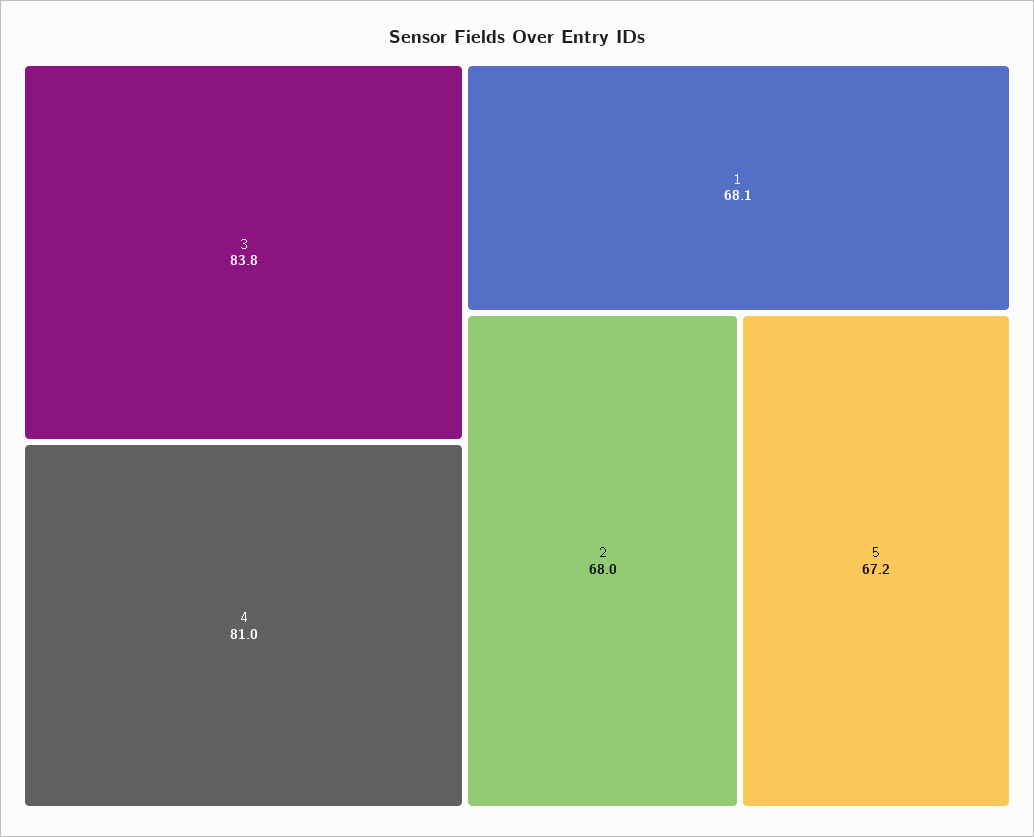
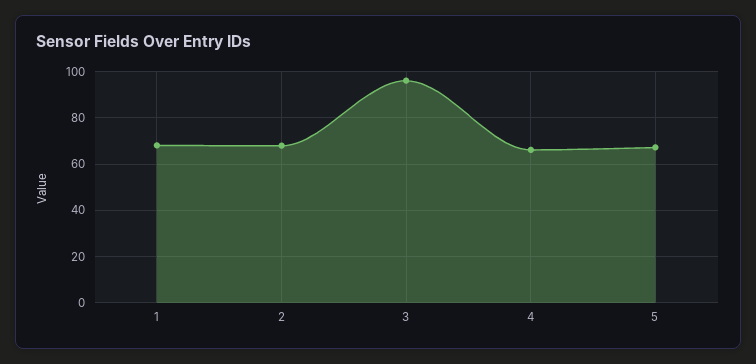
  {
-   "3": 83.8,
+   "3": 95,
-   "4": 81,
+   "4": 65,
    "1": 68.1,
    "2": 68,
    "5": 67.2
  }

